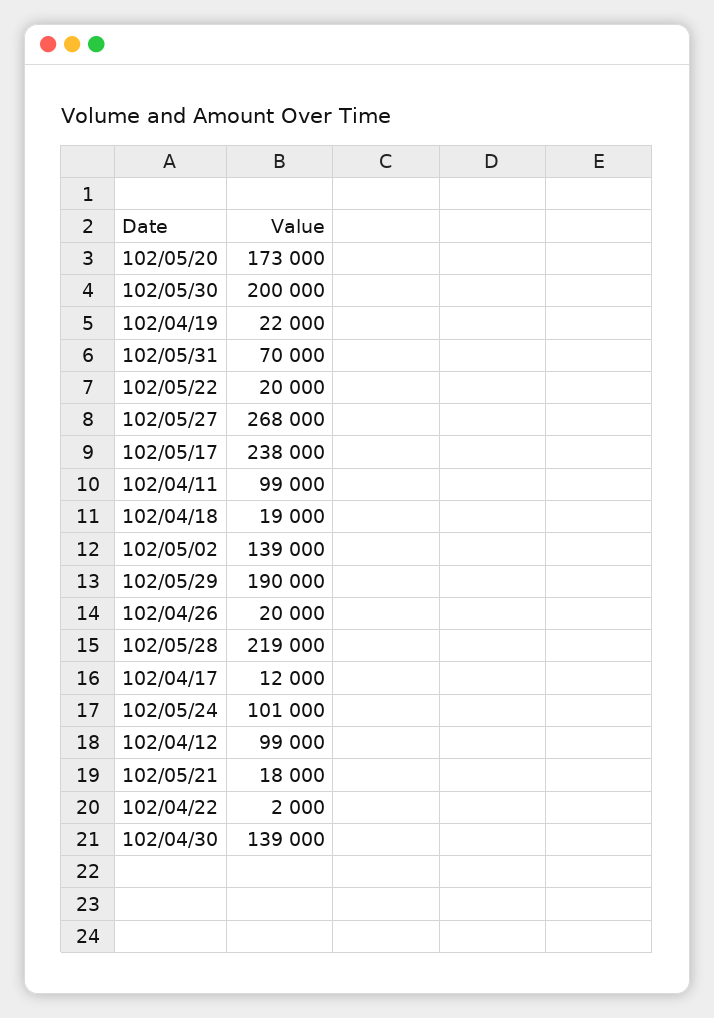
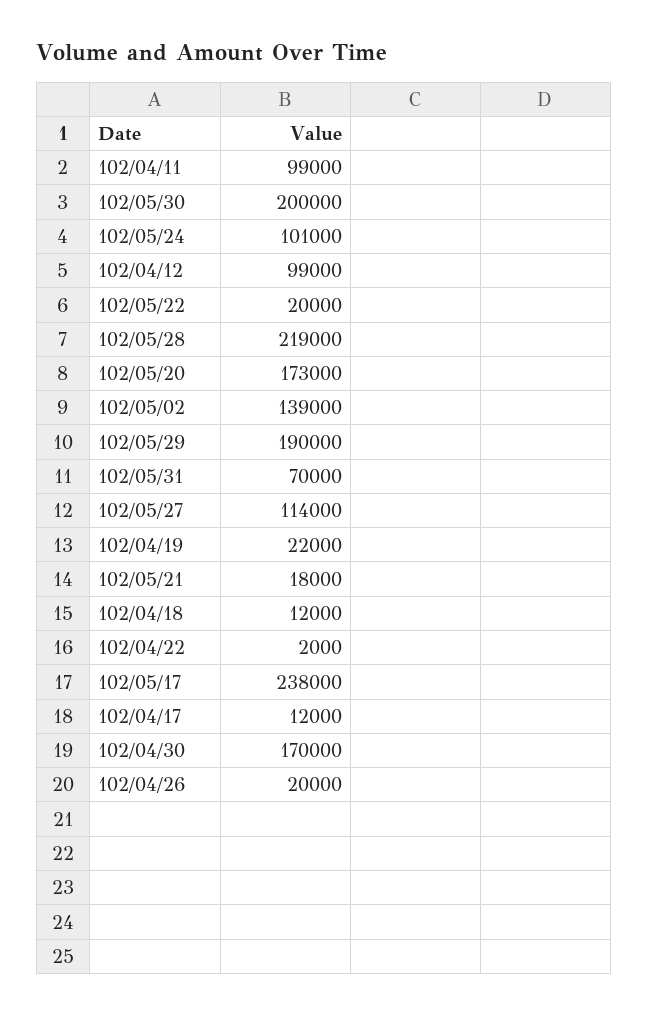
  {
    "102/05/20": 173000,
    "102/05/30": 200000,
    "102/04/19": 22000,
    "102/05/31": 70000,
    "102/05/22": 20000,
-   "102/05/27": 268000,
+   "102/05/27": 114000,
    "102/05/17": 238000,
    "102/04/11": 99000,
-   "102/04/18": 19000,
+   "102/04/18": 12000,
    "102/05/02": 139000,
    "102/05/29": 190000,
    "102/04/26": 20000,
    "102/05/28": 219000,
    "102/04/17": 12000,
    "102/05/24": 101000,
    "102/04/12": 99000,
    "102/05/21": 18000,
    "102/04/22": 2000,
-   "102/04/30": 139000
+   "102/04/30": 170000
  }

